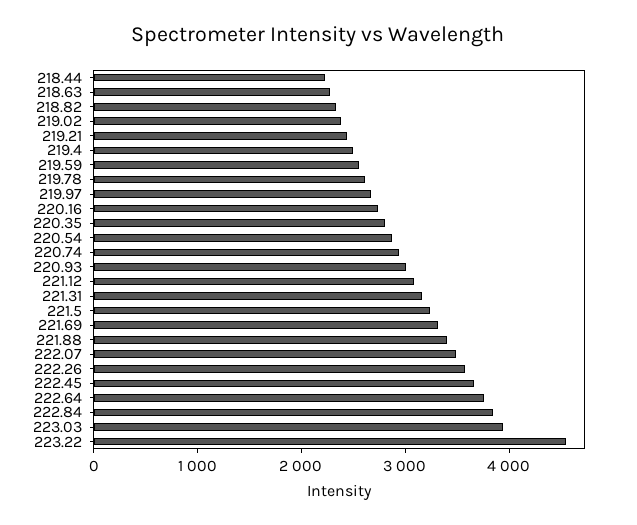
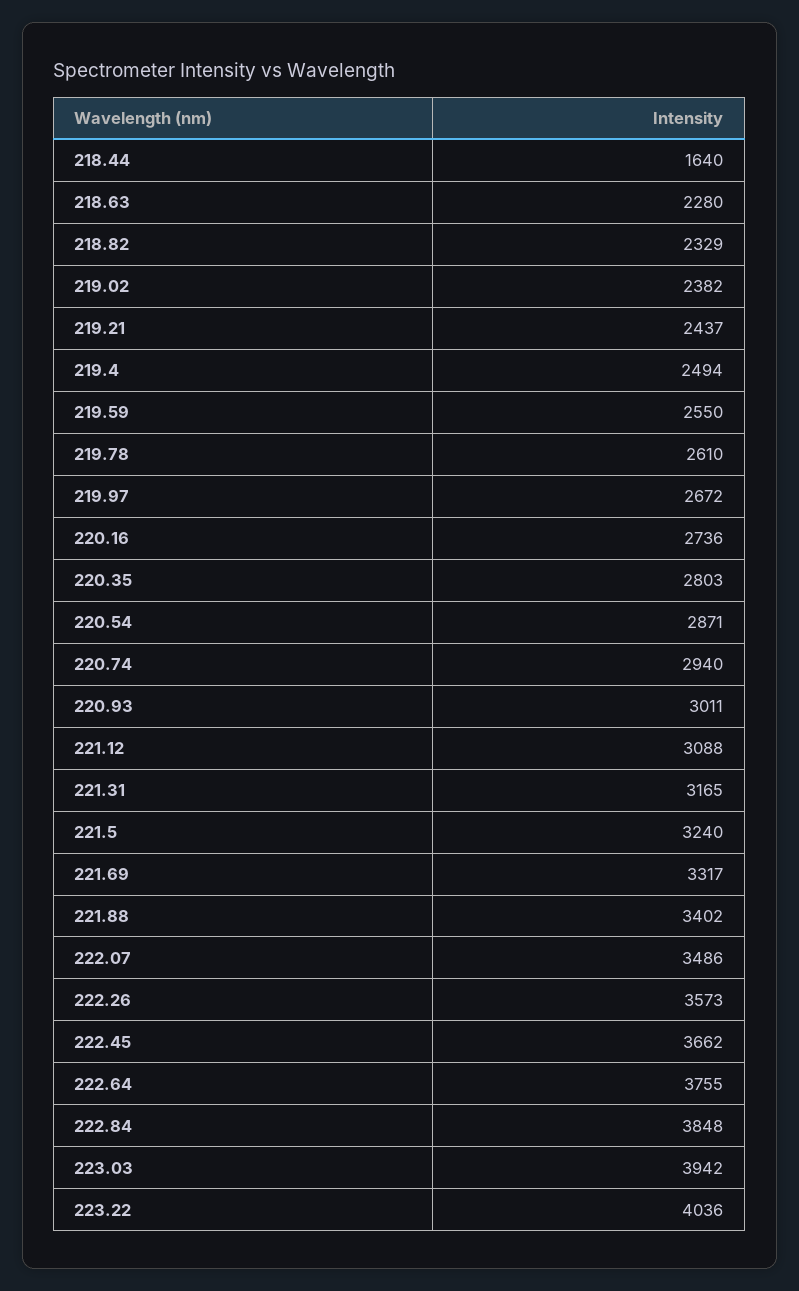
  {
-   "218.44": 2200,
+   "218.44": 1640,
    "218.63": 2280,
    "218.82": 2329,
    "219.02": 2382,
    "219.21": 2437,
    "219.4": 2494,
    "219.59": 2550,
    "219.78": 2610,
    "219.97": 2672,
    "220.16": 2736,
    "220.35": 2803,
    "220.54": 2871,
    "220.74": 2940,
    "220.93": 3011,
    "221.12": 3088,
    "221.31": 3165,
    "221.5": 3240,
    "221.69": 3317,
    "221.88": 3402,
    "222.07": 3486,
    "222.26": 3573,
    "222.45": 3662,
    "222.64": 3755,
    "222.84": 3848,
    "223.03": 3942,
-   "223.22": 4600
+   "223.22": 4036
  }

